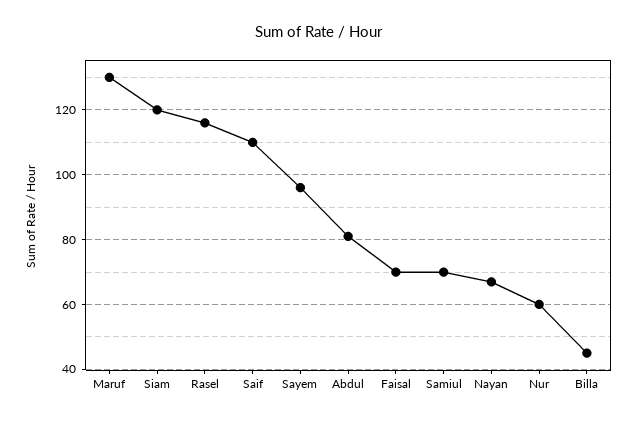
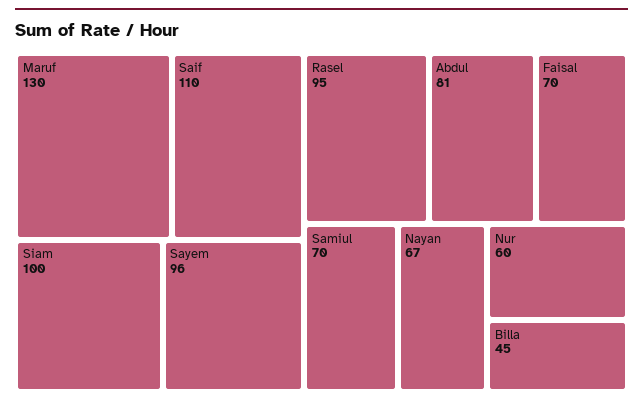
  {
    "Maruf": 130,
-   "Siam": 120,
+   "Siam": 100,
-   "Rasel": 115,
+   "Rasel": 95,
    "Saif": 110,
    "Sayem": 96,
    "Abdul": 81,
    "Faisal": 70,
    "Samiul": 70,
    "Nayan": 67,
    "Nur": 60,
    "Billa": 45
  }

